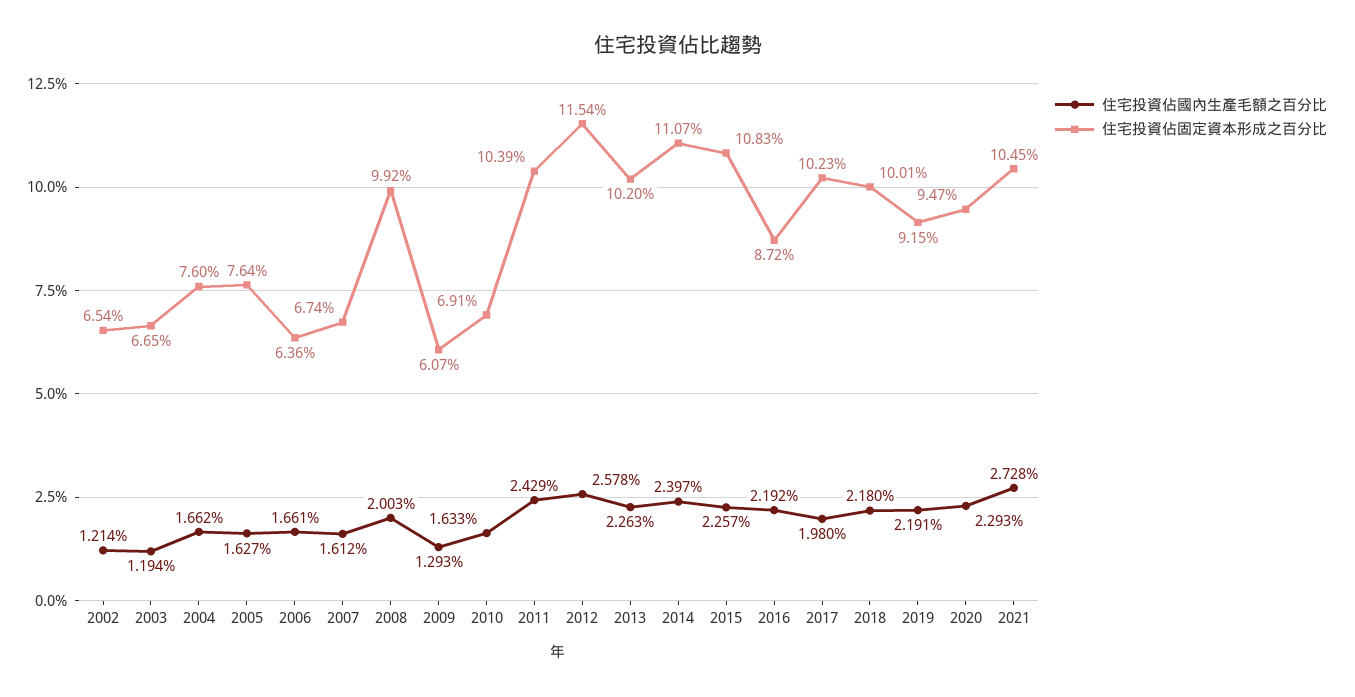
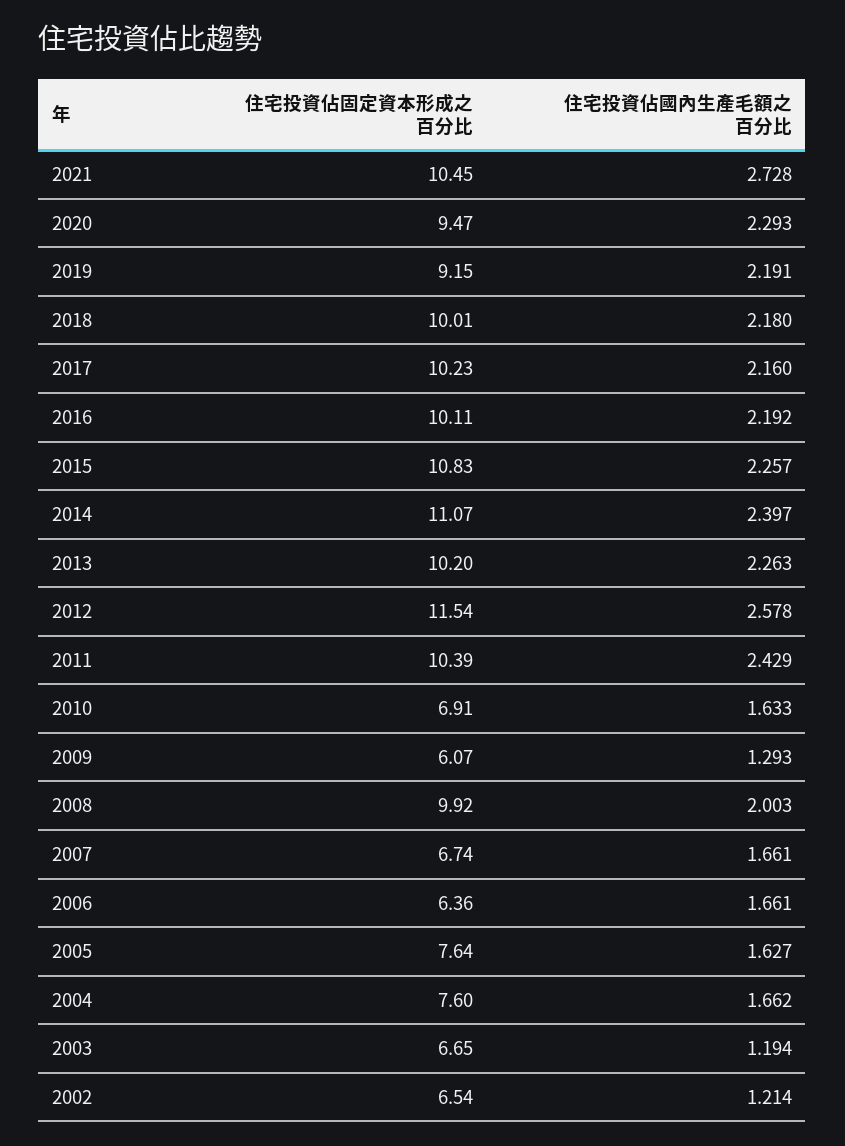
  {
    "住宅投資佔國內生產毛額之百分比": {
      "2002": 1.214,
      "2003": 1.194,
      "2004": 1.662,
      "2005": 1.627,
      "2006": 1.661,
-     "2007": 1.612,
+     "2007": 1.661,
      "2008": 2.003,
      "2009": 1.293,
      "2010": 1.633,
      "2011": 2.429,
      "2012": 2.578,
      "2013": 2.263,
      "2014": 2.397,
      "2015": 2.257,
      "2016": 2.192,
-     "2017": 1.98,
+     "2017": 2.16,
      "2018": 2.18,
      "2019": 2.191,
      "2020": 2.293,
      "2021": 2.728
    },
    "住宅投資佔固定資本形成之百分比": {
      "2002": 6.54,
      "2003": 6.65,
      "2004": 7.6,
      "2005": 7.64,
      "2006": 6.36,
      "2007": 6.74,
      "2008": 9.92,
      "2009": 6.07,
      "2010": 6.91,
      "2011": 10.39,
      "2012": 11.54,
      "2013": 10.2,
      "2014": 11.07,
      "2015": 10.83,
-     "2016": 8.72,
+     "2016": 10.11,
      "2017": 10.23,
      "2018": 10.01,
      "2019": 9.15,
      "2020": 9.47,
      "2021": 10.45
    }
  }

